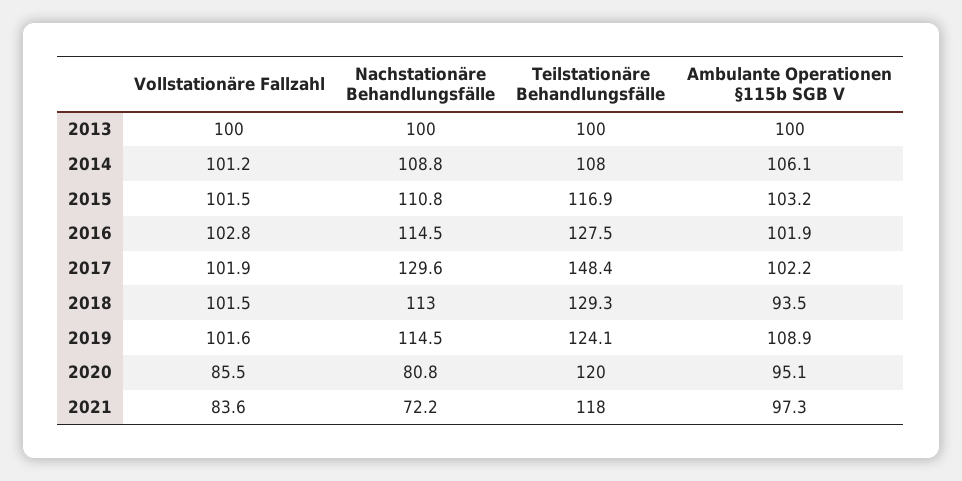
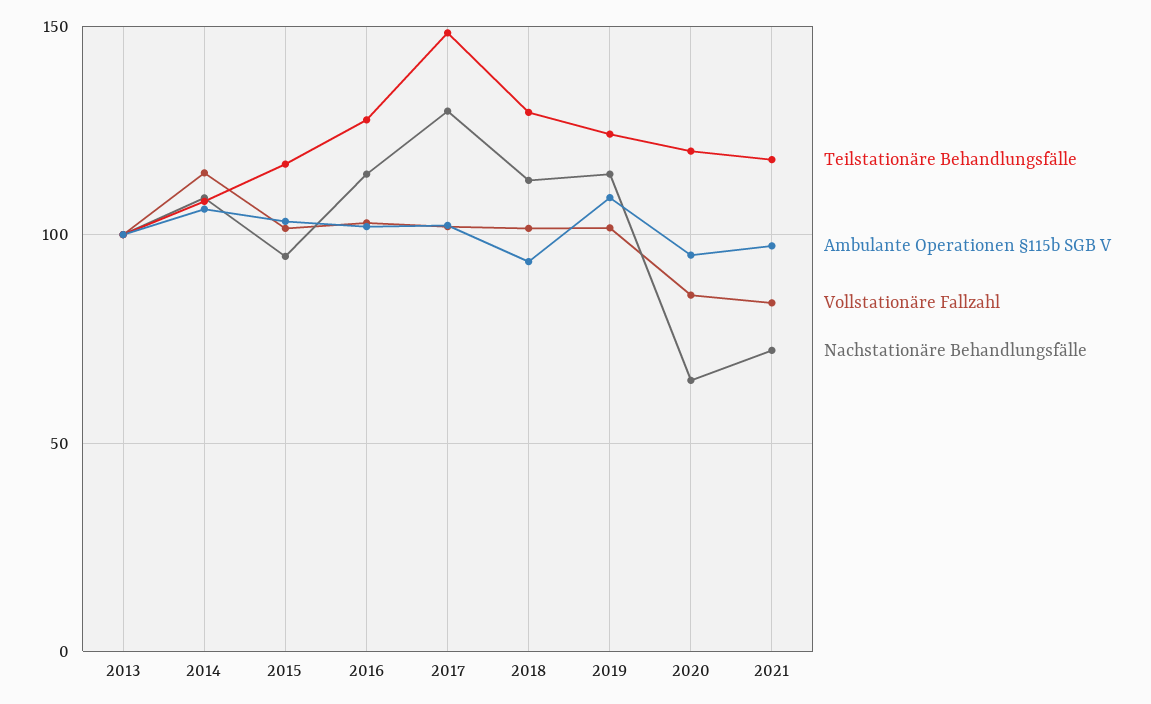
  {
    "Vollstationäre Fallzahl": {
      "2013": 100,
-     "2014": 101.2,
+     "2014": 115,
      "2015": 101.5,
      "2016": 102.8,
      "2017": 101.9,
      "2018": 101.5,
      "2019": 101.6,
      "2020": 85.5,
      "2021": 83.6
    },
    "Nachstationäre Behandlungsfälle": {
      "2013": 100,
      "2014": 108.8,
-     "2015": 110.8,
+     "2015": 95,
      "2016": 114.5,
      "2017": 129.6,
      "2018": 113,
      "2019": 114.5,
-     "2020": 80.8,
+     "2020": 65,
      "2021": 72.2
    },
    "Teilstationäre Behandlungsfälle": {
      "2013": 100,
      "2014": 108,
      "2015": 116.9,
      "2016": 127.5,
      "2017": 148.4,
      "2018": 129.3,
      "2019": 124.1,
      "2020": 120,
      "2021": 118
    },
    "Ambulante Operationen §115b SGB V": {
      "2013": 100,
      "2014": 106.1,
      "2015": 103.2,
      "2016": 101.9,
      "2017": 102.2,
      "2018": 93.5,
      "2019": 108.9,
      "2020": 95.1,
      "2021": 97.3
    }
  }

